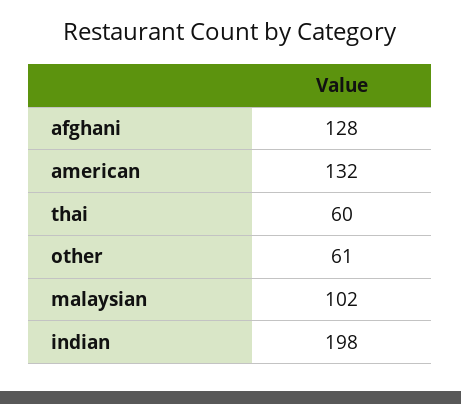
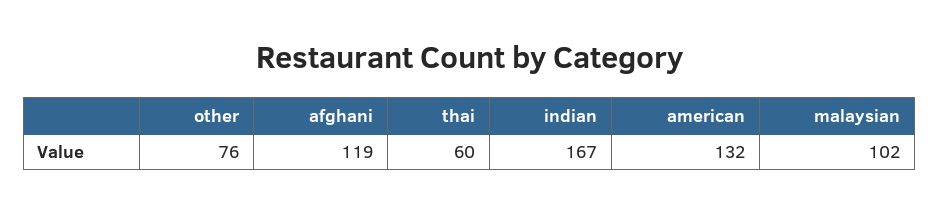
  {
-   "afghani": 128,
+   "afghani": 119,
    "american": 132,
    "thai": 60,
-   "other": 61,
+   "other": 76,
    "malaysian": 102,
-   "indian": 198
+   "indian": 167
  }

